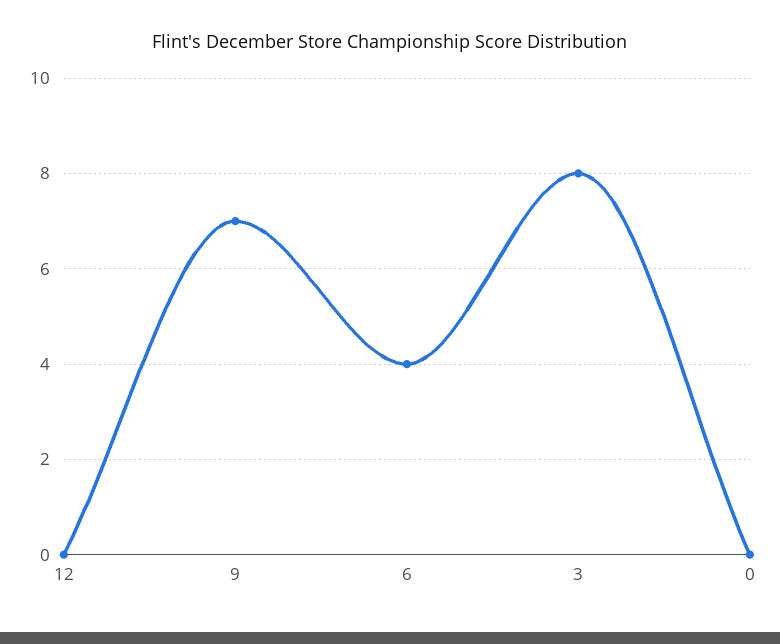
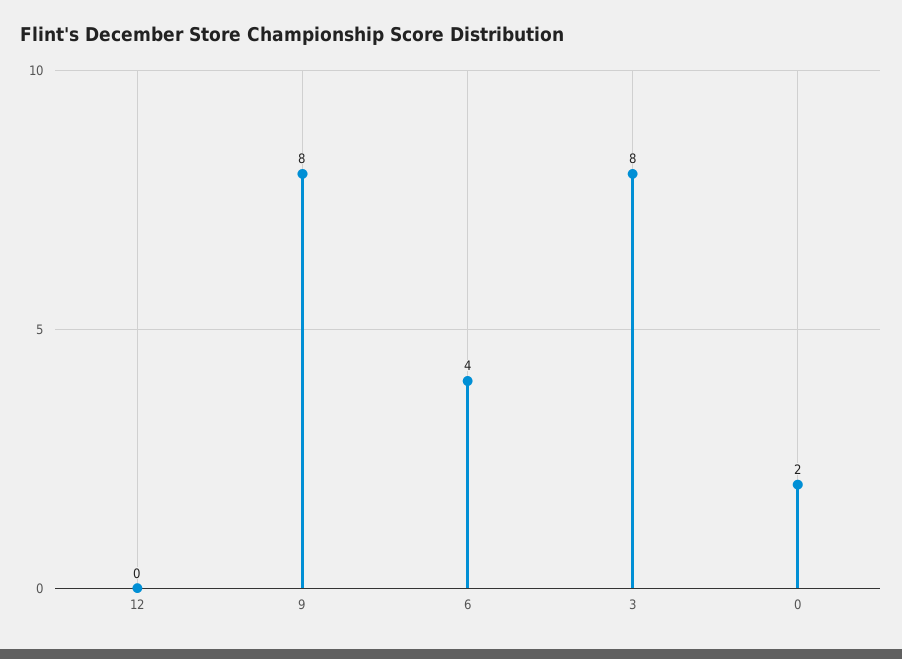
  {
    "12": 0,
-   "9": 7,
+   "9": 8,
    "6": 4,
    "3": 8,
-   "0": 0
+   "0": 2
  }

